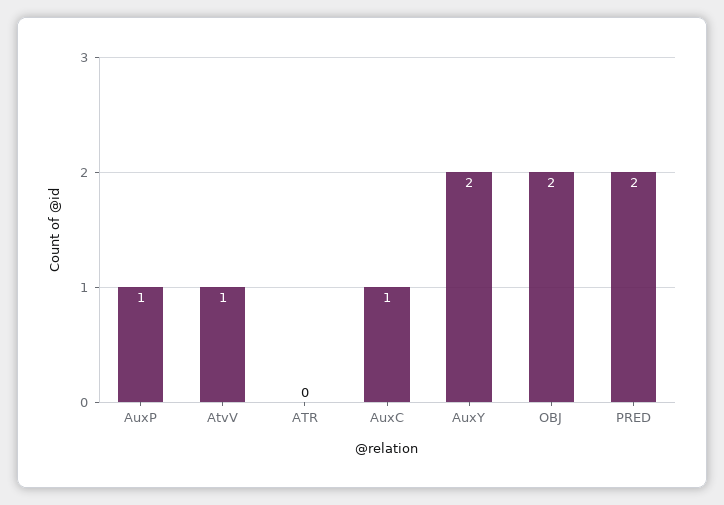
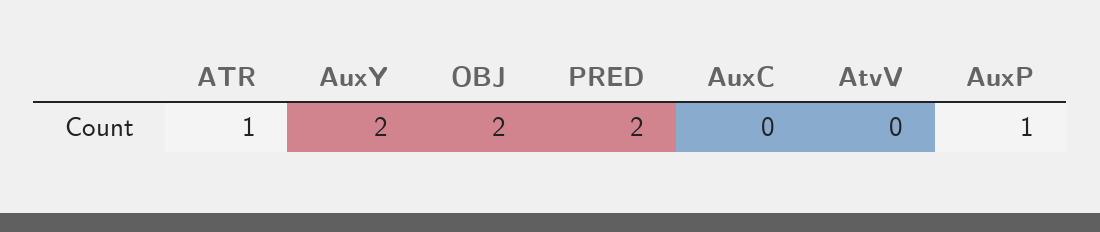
  {
    "AuxP": 1,
-   "AtvV": 1,
+   "AtvV": 0,
-   "ATR": 0,
+   "ATR": 1,
-   "AuxC": 1,
+   "AuxC": 0,
    "AuxY": 2,
    "OBJ": 2,
    "PRED": 2
  }

